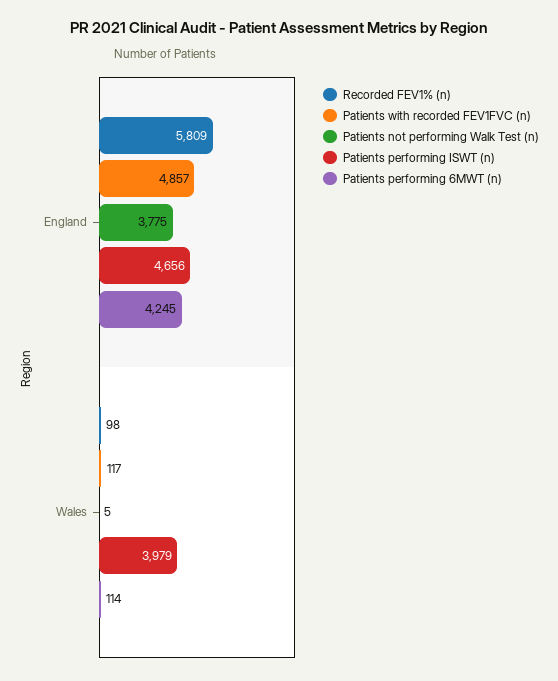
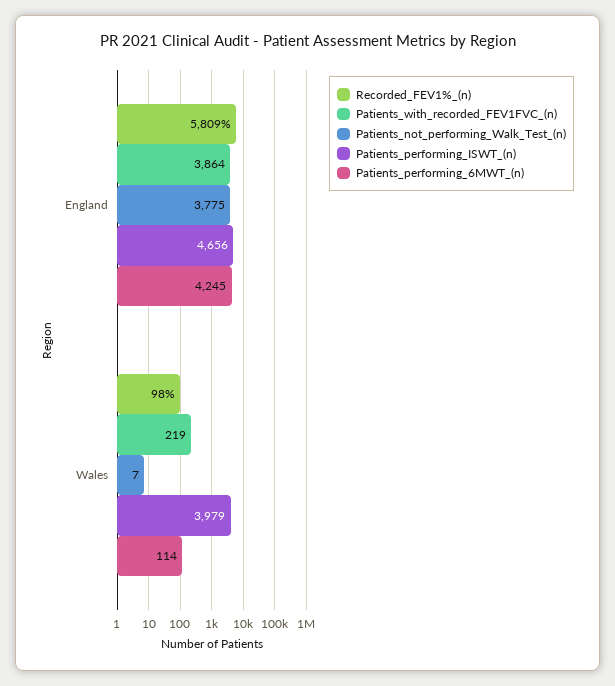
  {
    "Recorded FEV1% (n)": {
      "England": 5809,
      "Wales": 98
    },
    "Patients with recorded FEV1FVC (n)": {
-     "England": 4857,
+     "England": 3864,
-     "Wales": 117
+     "Wales": 219
    },
    "Patients not performing Walk Test (n)": {
      "England": 3775,
-     "Wales": 5
+     "Wales": 7
    },
    "Patients performing ISWT (n)": {
      "England": 4656,
      "Wales": 3979
    },
    "Patients performing 6MWT (n)": {
      "England": 4245,
      "Wales": 114
    }
  }

